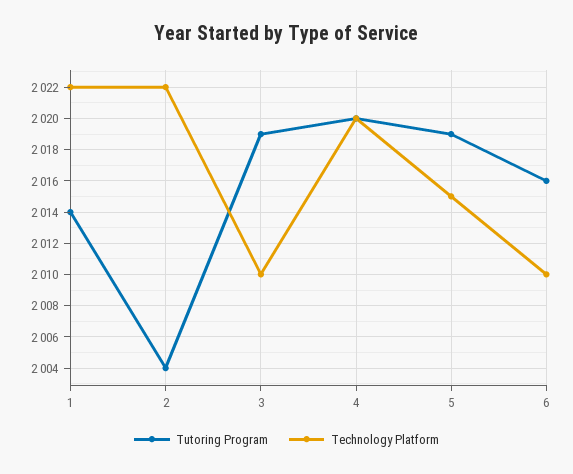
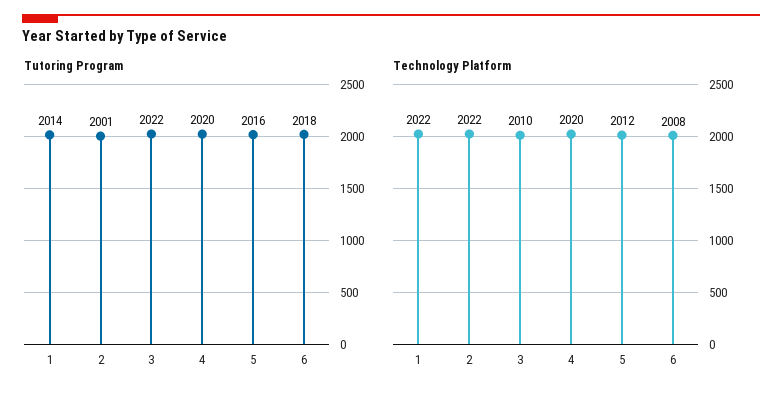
  {
    "Tutoring Program": {
      "1": 2014,
-     "2": 2004,
+     "2": 2001,
-     "3": 2019,
+     "3": 2022,
      "4": 2020,
-     "5": 2019,
+     "5": 2016,
-     "6": 2016
+     "6": 2018
    },
    "Technology Platform": {
      "1": 2022,
      "2": 2022,
      "3": 2010,
      "4": 2020,
-     "5": 2015,
+     "5": 2012,
-     "6": 2010
+     "6": 2008
    }
  }

